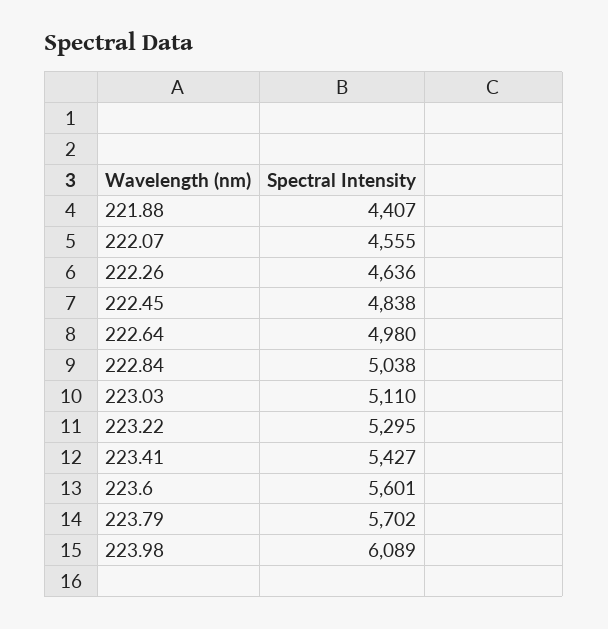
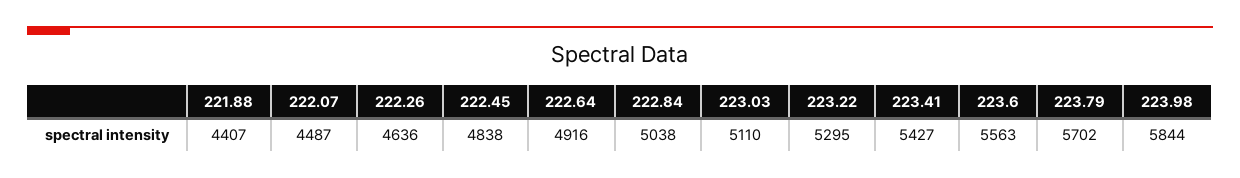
  {
    "221.88": 4407,
-   "222.07": 4555,
+   "222.07": 4487,
    "222.26": 4636,
    "222.45": 4838,
-   "222.64": 4980,
+   "222.64": 4916,
    "222.84": 5038,
    "223.03": 5110,
    "223.22": 5295,
    "223.41": 5427,
-   "223.6": 5601,
+   "223.6": 5563,
    "223.79": 5702,
-   "223.98": 6089
+   "223.98": 5844
  }

